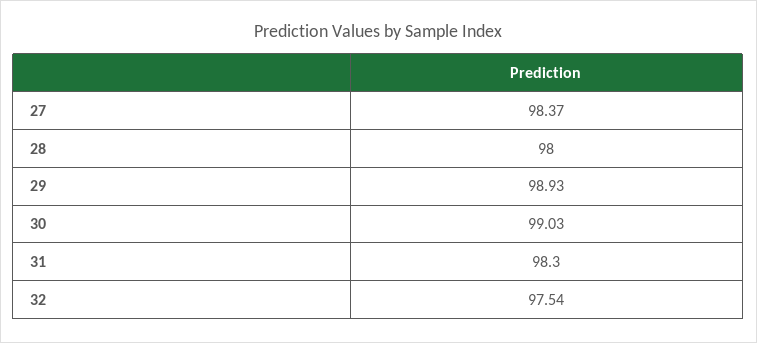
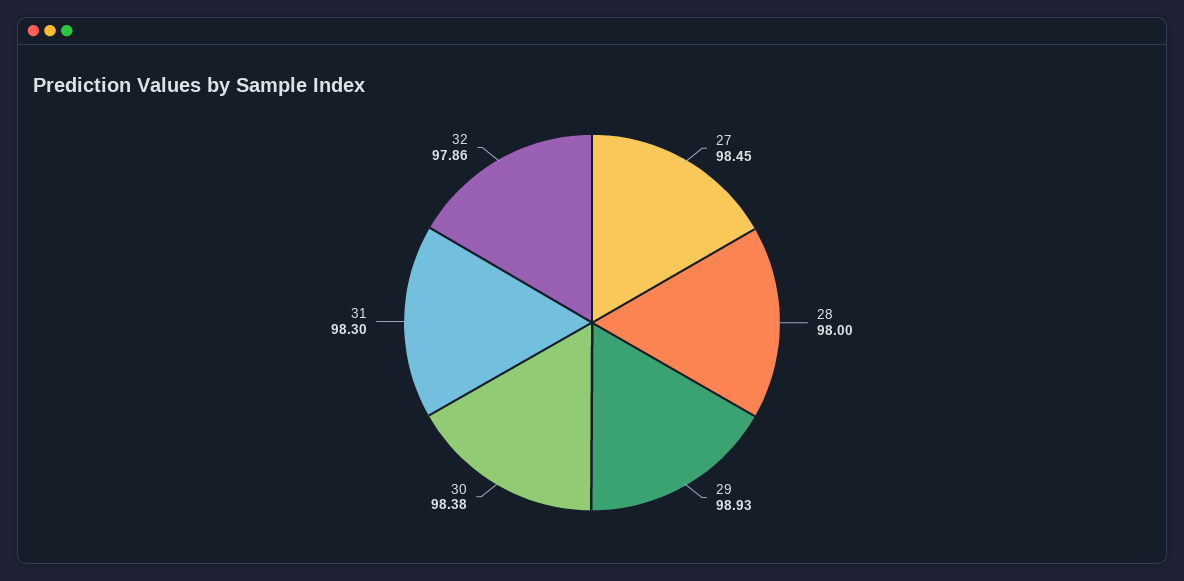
  {
-   "27": 98.37,
+   "27": 98.45,
    "28": 98,
    "29": 98.93,
-   "30": 99.03,
+   "30": 98.38,
    "31": 98.3,
-   "32": 97.54
+   "32": 97.86
  }

